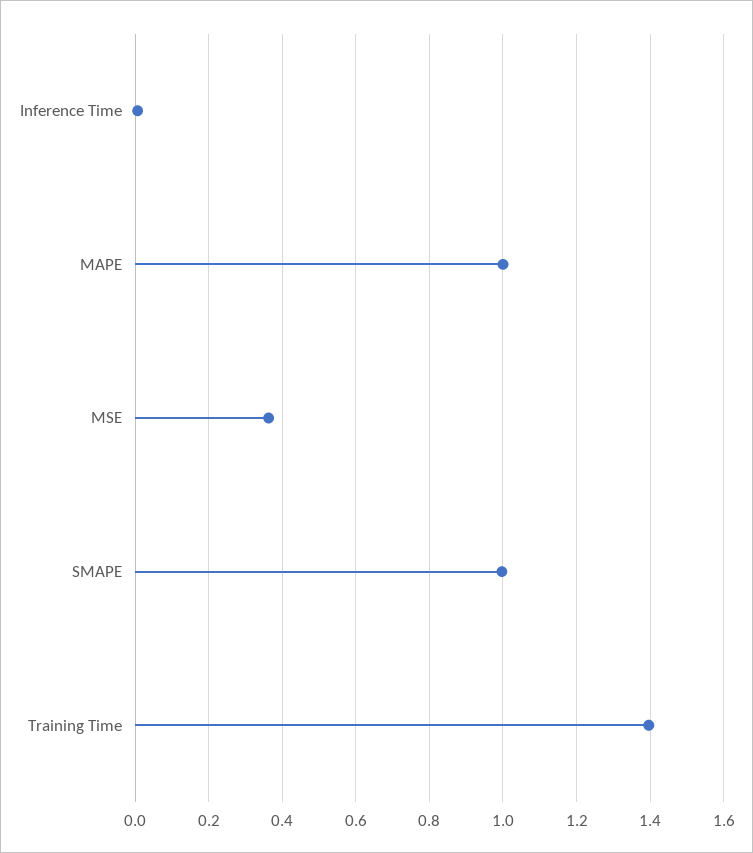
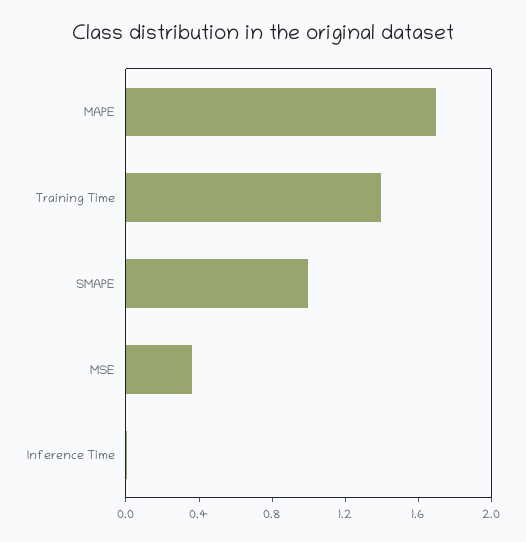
  {
    "Inference Time": 0,
-   "MAPE": 1,
+   "MAPE": 1.7,
    "MSE": 0.36,
    "SMAPE": 1,
    "Training Time": 1.4
  }

